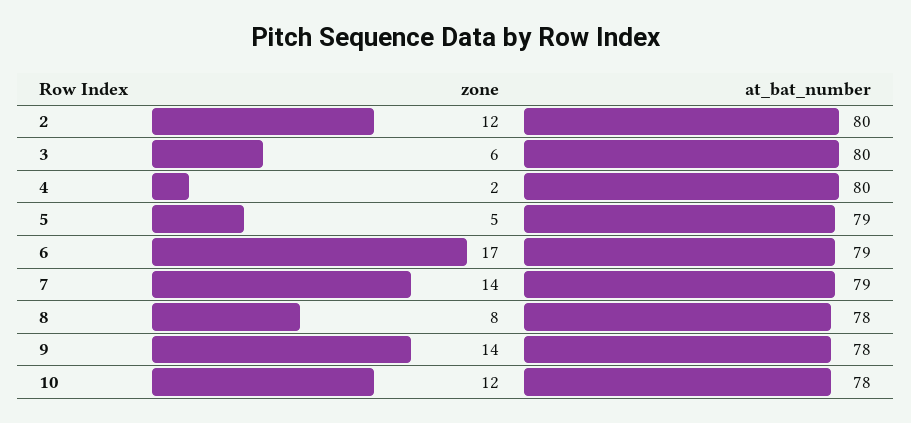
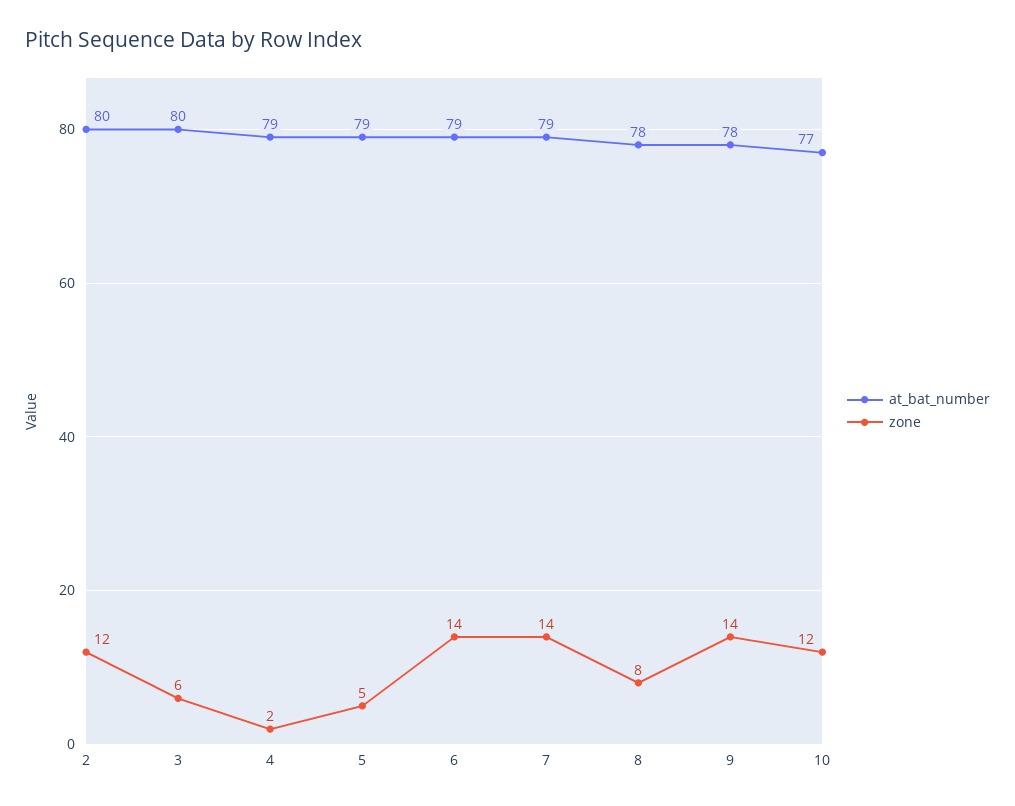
  {
    "zone": {
      "2": 12,
      "3": 6,
      "4": 2,
      "5": 5,
-     "6": 17,
+     "6": 14,
      "7": 14,
      "8": 8,
      "9": 14,
      "10": 12
    },
    "at_bat_number": {
      "2": 80,
      "3": 80,
-     "4": 80,
+     "4": 79,
      "5": 79,
      "6": 79,
      "7": 79,
      "8": 78,
      "9": 78,
-     "10": 78
+     "10": 77
    }
  }

